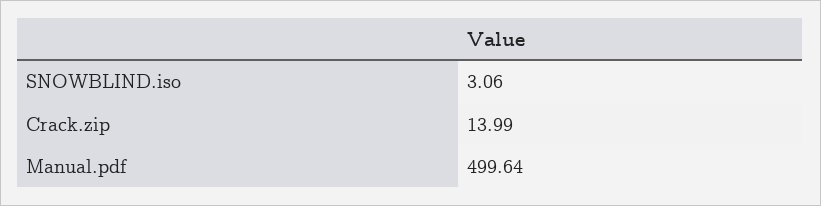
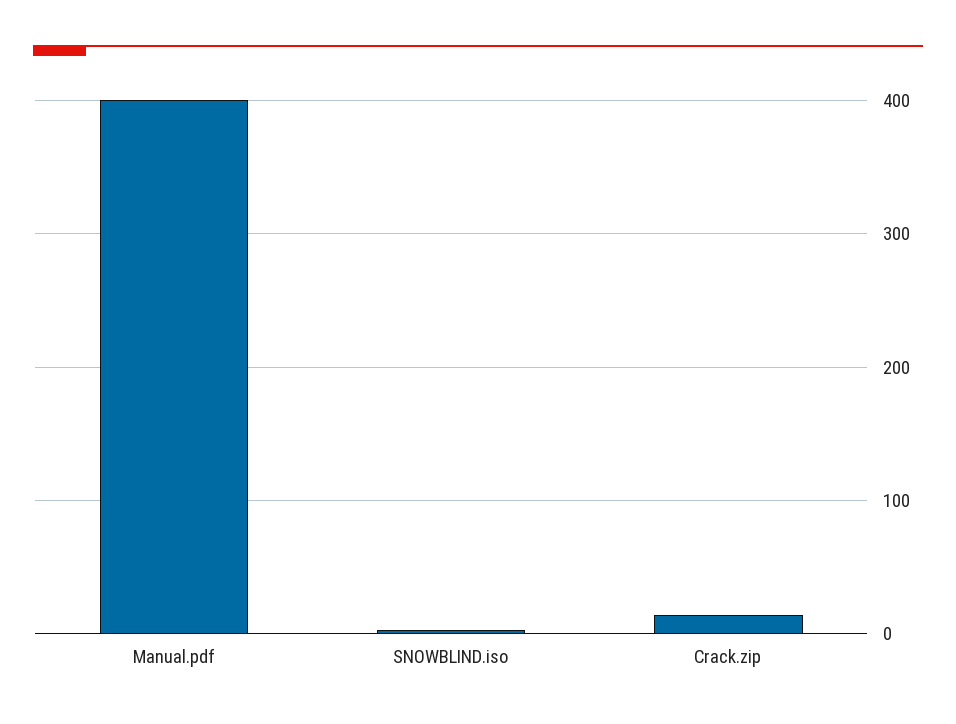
  {
    "SNOWBLIND.iso": 3.06,
    "Crack.zip": 13.99,
-   "Manual.pdf": 499.64
+   "Manual.pdf": 400
  }

